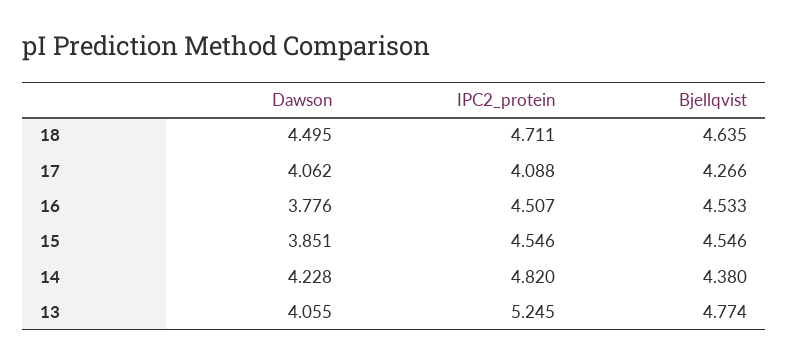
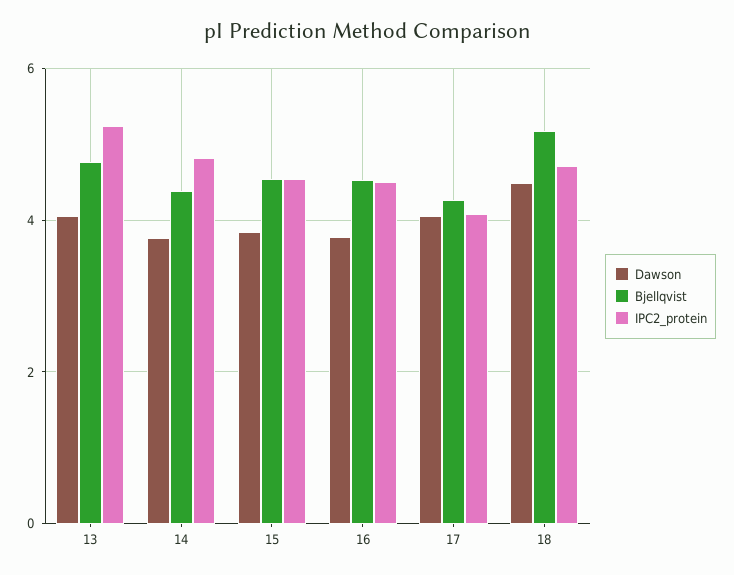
  {
    "Dawson": {
      "18": 4.495,
      "17": 4.062,
      "16": 3.776,
      "15": 3.851,
-     "14": 4.228,
+     "14": 3.8,
      "13": 4.055
    },
    "IPC2_protein": {
      "18": 4.711,
      "17": 4.088,
      "16": 4.507,
      "15": 4.546,
      "14": 4.82,
      "13": 5.245
    },
    "Bjellqvist": {
-     "18": 4.635,
+     "18": 5.2,
      "17": 4.266,
      "16": 4.533,
      "15": 4.546,
      "14": 4.38,
      "13": 4.774
    }
  }

